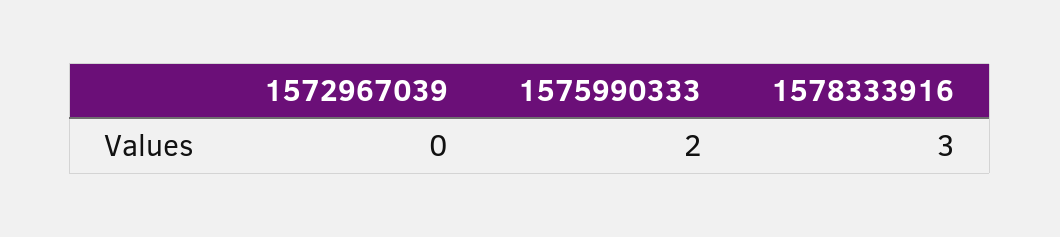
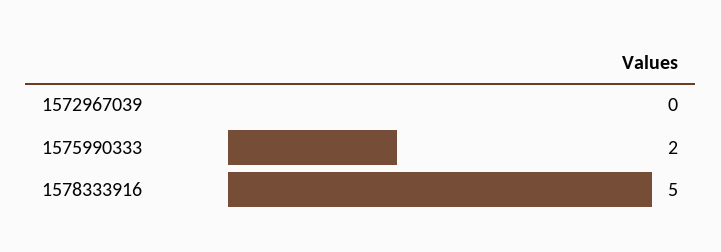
  {
    "1572967039": 0,
    "1575990333": 2,
-   "1578333916": 3
+   "1578333916": 5
  }

